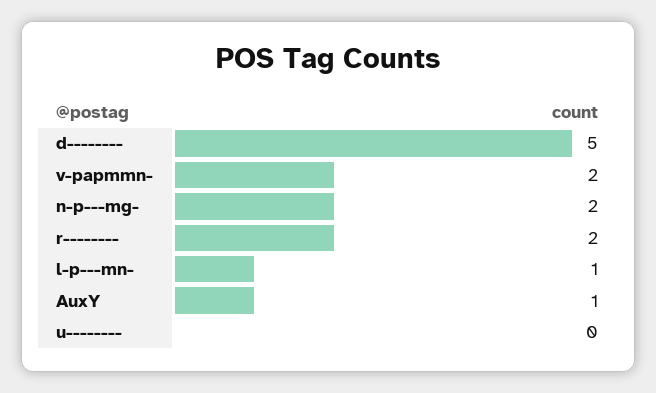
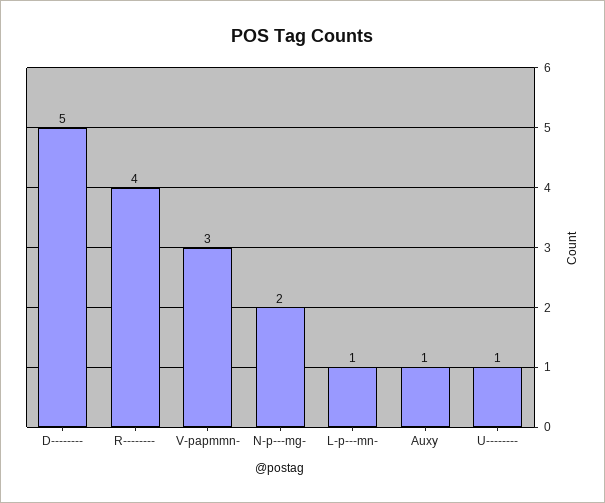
  {
    "d--------": 5,
-   "v-papmmn-": 2,
+   "v-papmmn-": 3,
    "n-p---mg-": 2,
-   "r--------": 2,
+   "r--------": 4,
    "l-p---mn-": 1,
    "AuxY": 1,
-   "u--------": 0
+   "u--------": 1
  }

